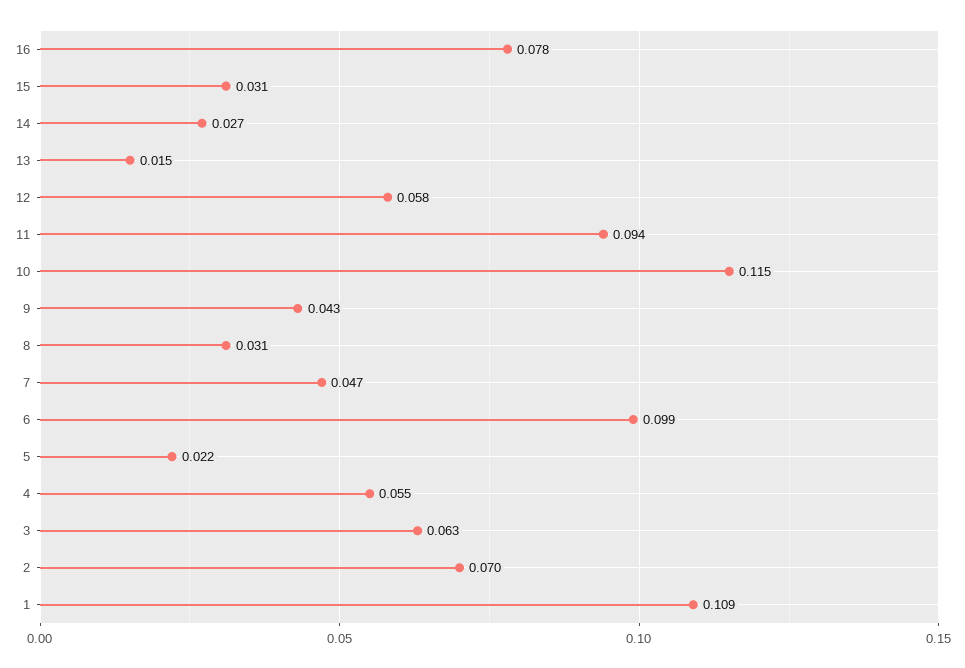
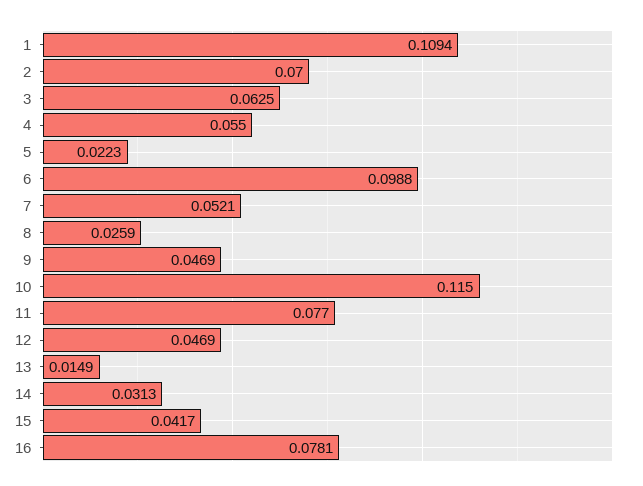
  {
    "16": 0.0781,
-   "15": 0.031,
+   "15": 0.0417,
-   "14": 0.027,
+   "14": 0.0313,
    "13": 0.0149,
-   "12": 0.058,
+   "12": 0.0469,
-   "11": 0.094,
+   "11": 0.077,
    "10": 0.115,
-   "9": 0.043,
+   "9": 0.0469,
-   "8": 0.031,
+   "8": 0.0259,
-   "7": 0.047,
+   "7": 0.0521,
    "6": 0.0988,
    "5": 0.0223,
    "4": 0.055,
    "3": 0.0625,
    "2": 0.07,
    "1": 0.1094
  }

